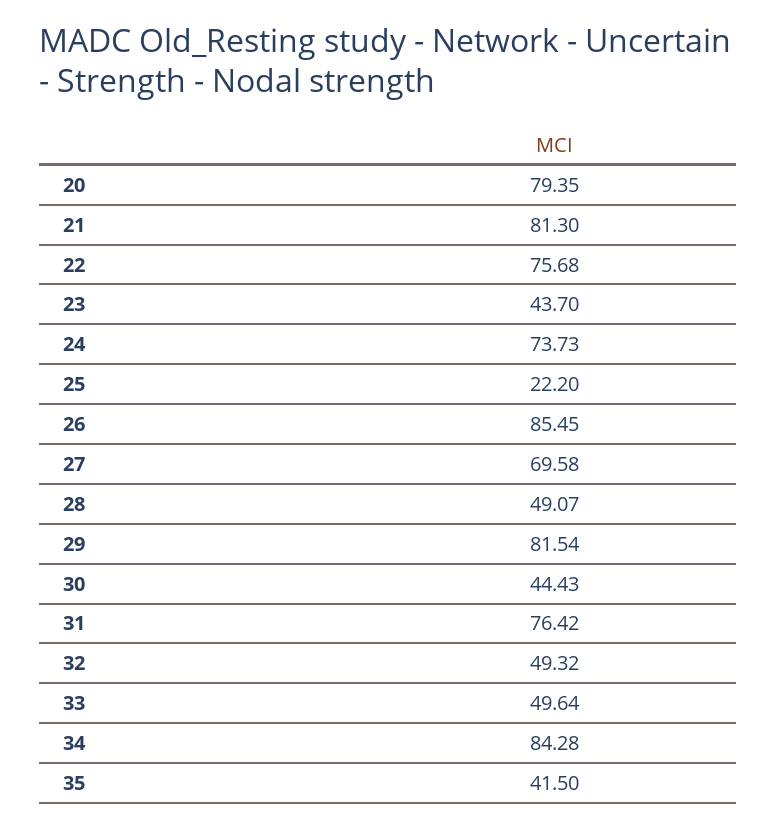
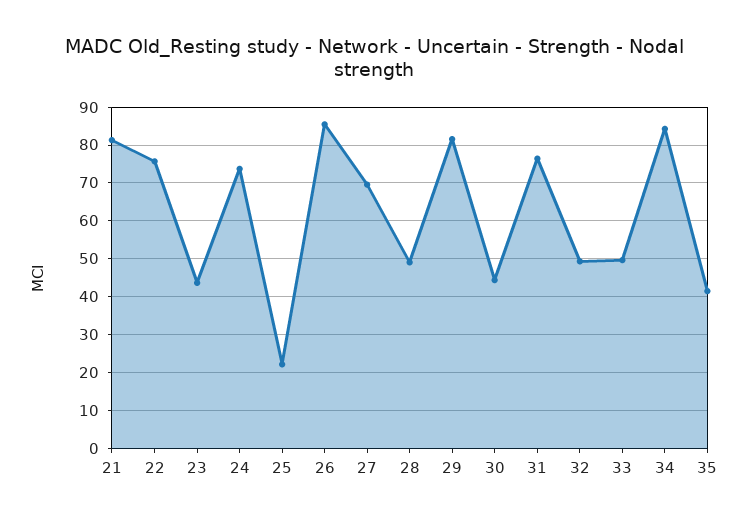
  {
-   "20": 79.35,
    "21": 81.3,
    "22": 75.68,
    "23": 43.7,
    "24": 73.73,
    "25": 22.2,
    "26": 85.45,
    "27": 69.58,
    "28": 49.07,
    "29": 81.54,
    "30": 44.43,
    "31": 76.42,
    "32": 49.32,
    "33": 49.64,
    "34": 84.28,
    "35": 41.5
  }

